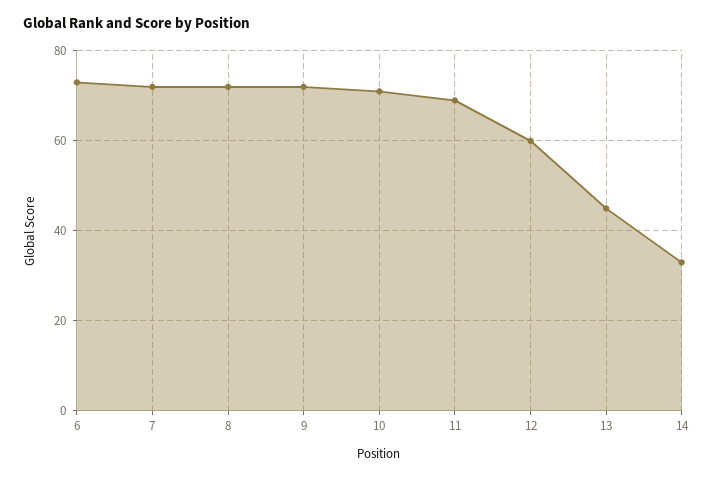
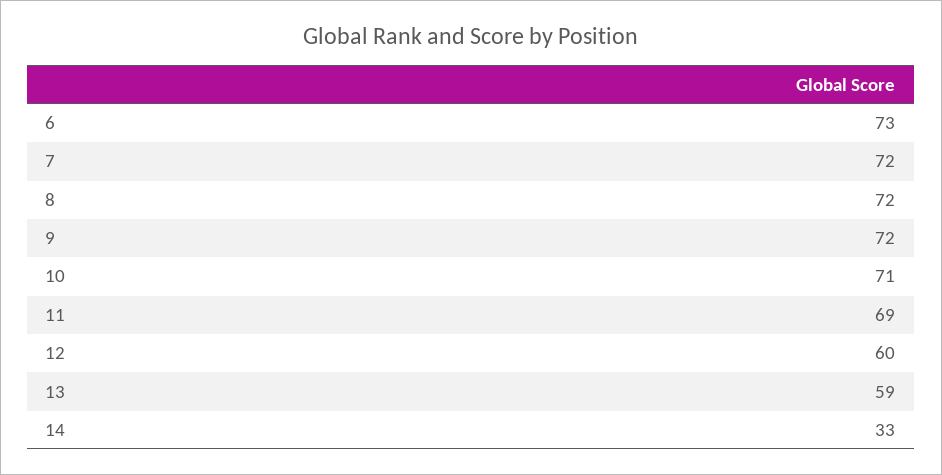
  {
    "6": 73,
    "7": 72,
    "8": 72,
    "9": 72,
    "10": 71,
    "11": 69,
    "12": 60,
-   "13": 45,
+   "13": 59,
    "14": 33
  }

